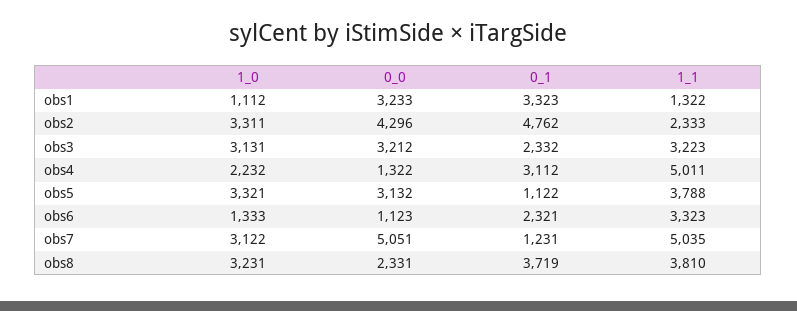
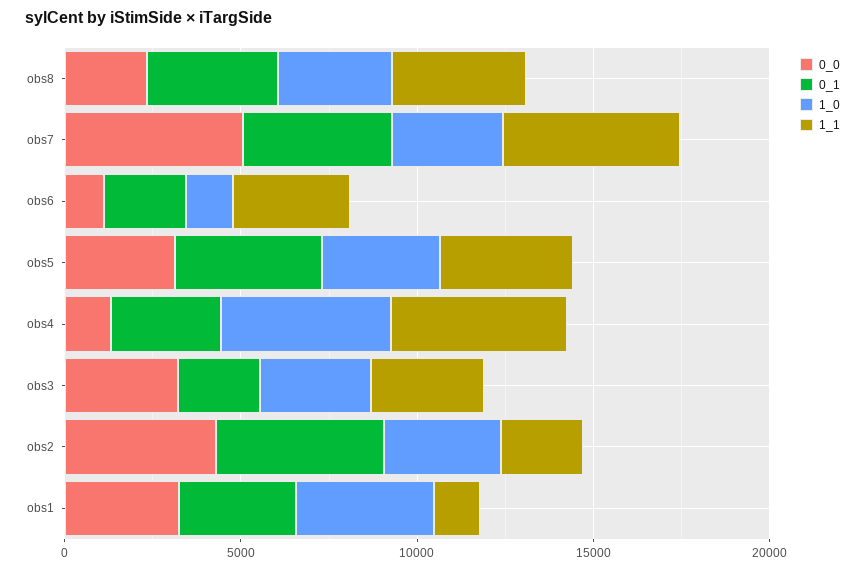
  {
    "1_0": {
-     "obs1": 1112,
+     "obs1": 4000,
      "obs2": 3311,
      "obs3": 3131,
-     "obs4": 2232,
+     "obs4": 5000,
      "obs5": 3321,
      "obs6": 1333,
      "obs7": 3122,
      "obs8": 3231
    },
    "0_0": {
      "obs1": 3233,
      "obs2": 4296,
      "obs3": 3212,
      "obs4": 1322,
      "obs5": 3132,
      "obs6": 1123,
      "obs7": 5051,
      "obs8": 2331
    },
    "0_1": {
      "obs1": 3323,
      "obs2": 4762,
      "obs3": 2332,
      "obs4": 3112,
-     "obs5": 1122,
+     "obs5": 4000,
      "obs6": 2321,
-     "obs7": 1231,
+     "obs7": 4000,
      "obs8": 3719
    },
    "1_1": {
      "obs1": 1322,
      "obs2": 2333,
      "obs3": 3223,
      "obs4": 5011,
      "obs5": 3788,
      "obs6": 3323,
      "obs7": 5035,
      "obs8": 3810
    }
  }

